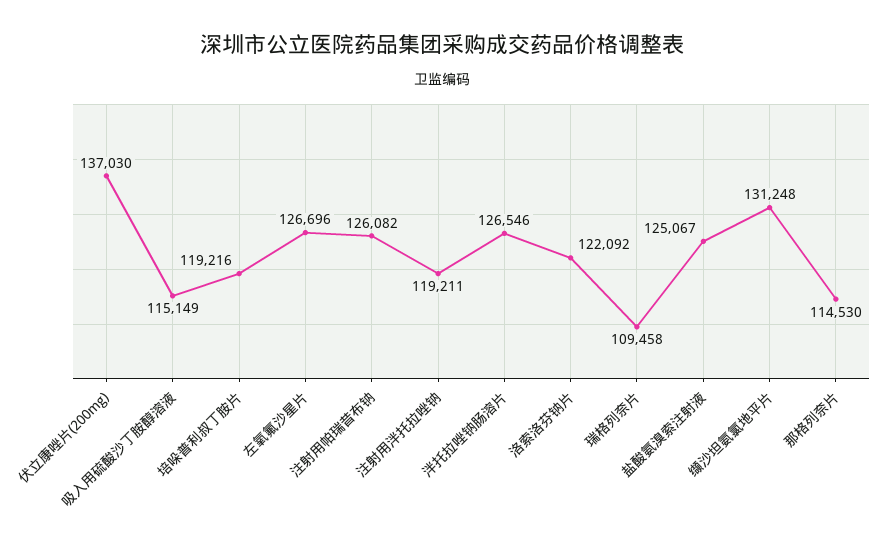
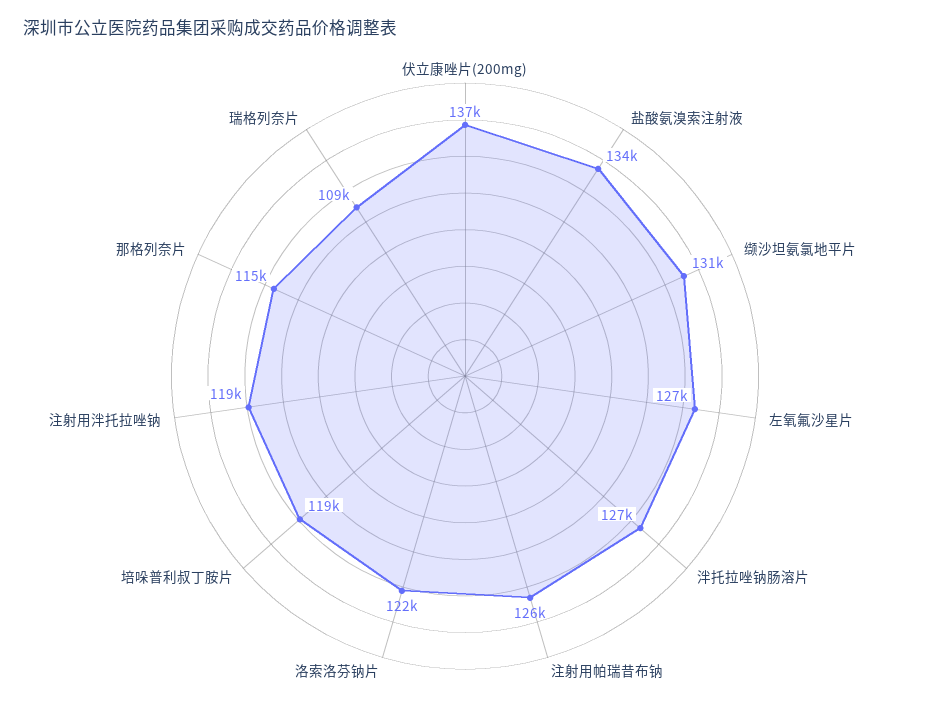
  {
    "伏立康唑片(200mg)": 137030,
-   "吸入用硫酸沙丁胺醇溶液": 115149,
    "培哚普利叔丁胺片": 119216,
    "左氧氟沙星片": 126696,
    "注射用帕瑞昔布钠": 126082,
    "注射用泮托拉唑钠": 119211,
    "泮托拉唑钠肠溶片": 126546,
    "洛索洛芬钠片": 122092,
    "瑞格列奈片": 109458,
-   "盐酸氨溴索注射液": 125067,
+   "盐酸氨溴索注射液": 134000,
    "缬沙坦氨氯地平片": 131248,
    "那格列奈片": 114530
  }

